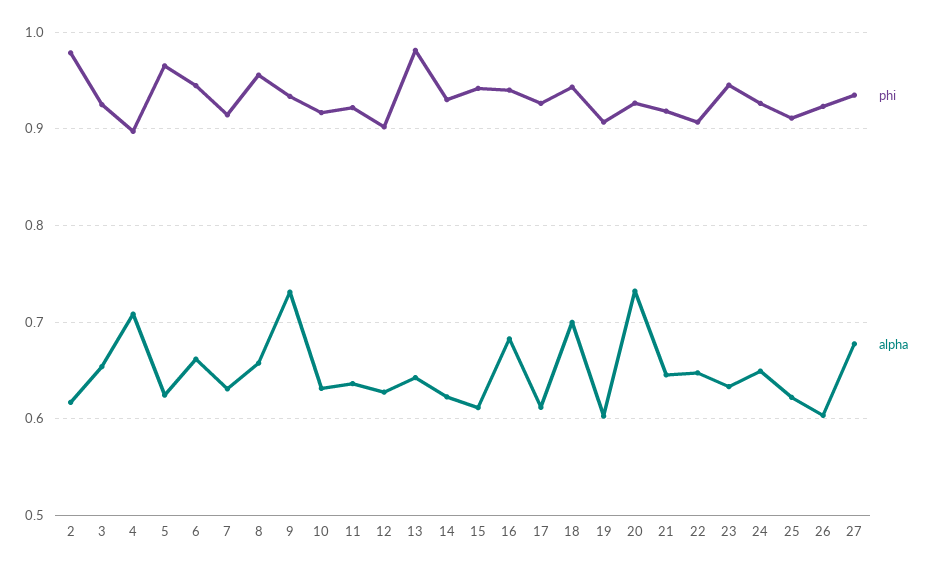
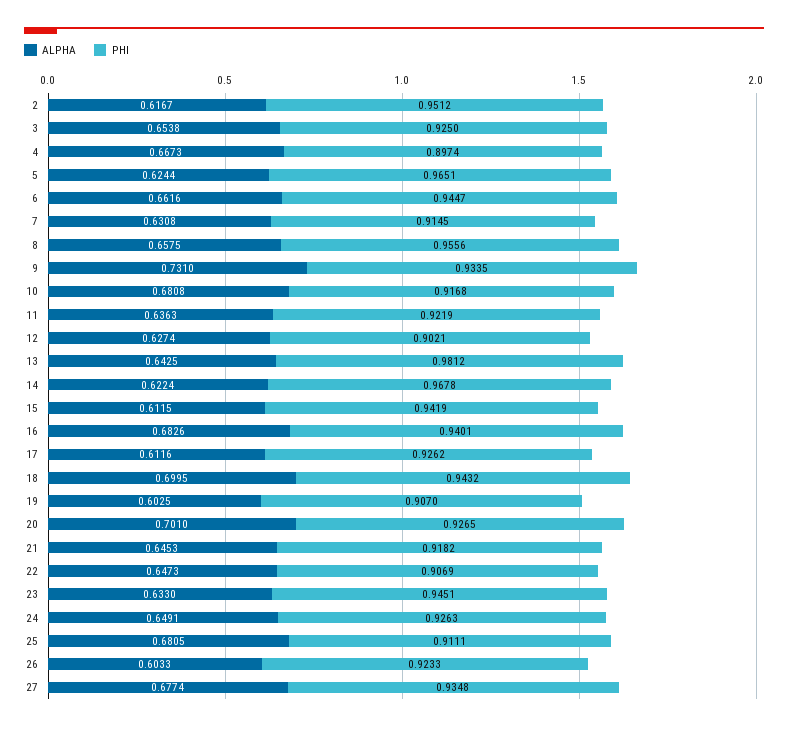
  {
    "phi": {
-     "2": 0.98,
+     "2": 0.9512,
      "3": 0.925,
      "4": 0.8974,
      "5": 0.9651,
      "6": 0.9447,
      "7": 0.9145,
      "8": 0.9556,
      "9": 0.9335,
      "10": 0.9168,
      "11": 0.9219,
      "12": 0.9021,
      "13": 0.9812,
-     "14": 0.93,
+     "14": 0.9678,
      "15": 0.9419,
      "16": 0.9401,
      "17": 0.9262,
      "18": 0.9432,
      "19": 0.907,
      "20": 0.9265,
      "21": 0.9182,
      "22": 0.9069,
      "23": 0.9451,
      "24": 0.9263,
      "25": 0.9111,
      "26": 0.9233,
      "27": 0.9348
    },
    "alpha": {
      "2": 0.6167,
      "3": 0.6538,
-     "4": 0.71,
+     "4": 0.6673,
      "5": 0.6244,
      "6": 0.6616,
      "7": 0.6308,
      "8": 0.6575,
      "9": 0.731,
-     "10": 0.63,
+     "10": 0.6808,
      "11": 0.6363,
      "12": 0.6274,
      "13": 0.6425,
      "14": 0.6224,
      "15": 0.6115,
      "16": 0.6826,
      "17": 0.6116,
      "18": 0.6995,
      "19": 0.6025,
-     "20": 0.73,
+     "20": 0.701,
      "21": 0.6453,
      "22": 0.6473,
      "23": 0.633,
      "24": 0.6491,
-     "25": 0.62,
+     "25": 0.6805,
      "26": 0.6033,
      "27": 0.6774
    }
  }

